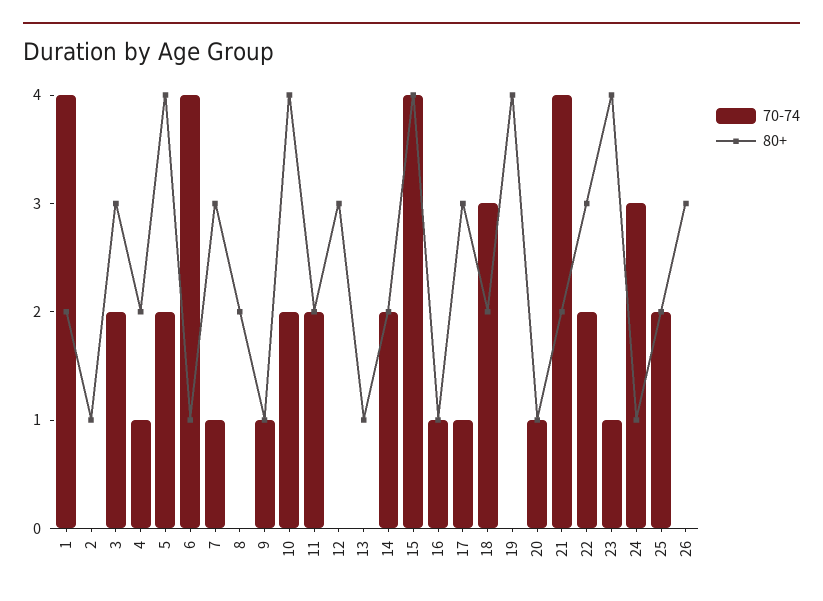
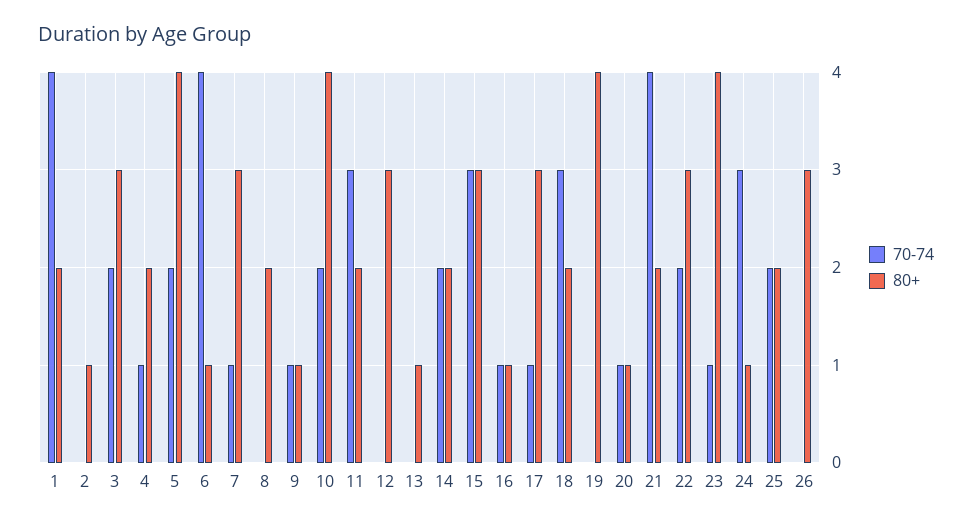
  {
    "70-74": {
      "1": 4,
      "2": 0,
      "3": 2,
      "4": 1,
      "5": 2,
      "6": 4,
      "7": 1,
      "8": 0,
      "9": 1,
      "10": 2,
-     "11": 2,
+     "11": 3,
      "12": 0,
      "13": 0,
      "14": 2,
-     "15": 4,
+     "15": 3,
      "16": 1,
      "17": 1,
      "18": 3,
      "19": 0,
      "20": 1,
      "21": 4,
      "22": 2,
      "23": 1,
      "24": 3,
      "25": 2,
      "26": 0
    },
    "80+": {
      "1": 2,
      "2": 1,
      "3": 3,
      "4": 2,
      "5": 4,
      "6": 1,
      "7": 3,
      "8": 2,
      "9": 1,
      "10": 4,
      "11": 2,
      "12": 3,
      "13": 1,
      "14": 2,
-     "15": 4,
+     "15": 3,
      "16": 1,
      "17": 3,
      "18": 2,
      "19": 4,
      "20": 1,
      "21": 2,
      "22": 3,
      "23": 4,
      "24": 1,
      "25": 2,
      "26": 3
    }
  }

